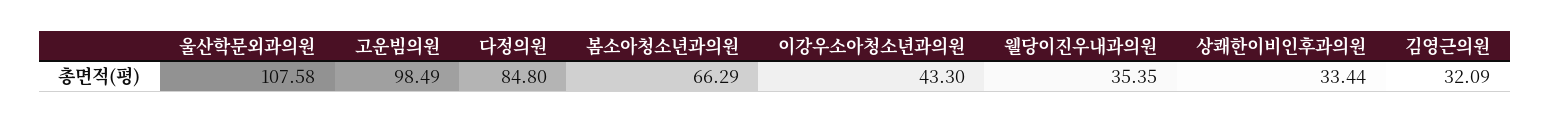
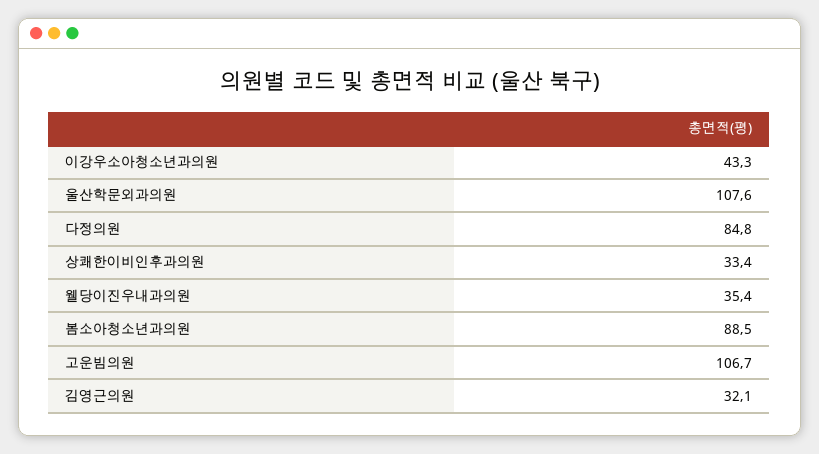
  {
    "울산학문외과의원": 107.58,
-   "고운빔의원": 98.49,
+   "고운빔의원": 106.7,
    "다정의원": 84.8,
-   "봄소아청소년과의원": 66.29,
+   "봄소아청소년과의원": 88.5,
    "이강우소아청소년과의원": 43.3,
    "웰당이진우내과의원": 35.35,
    "상쾌한이비인후과의원": 33.44,
    "김영근의원": 32.09
  }

